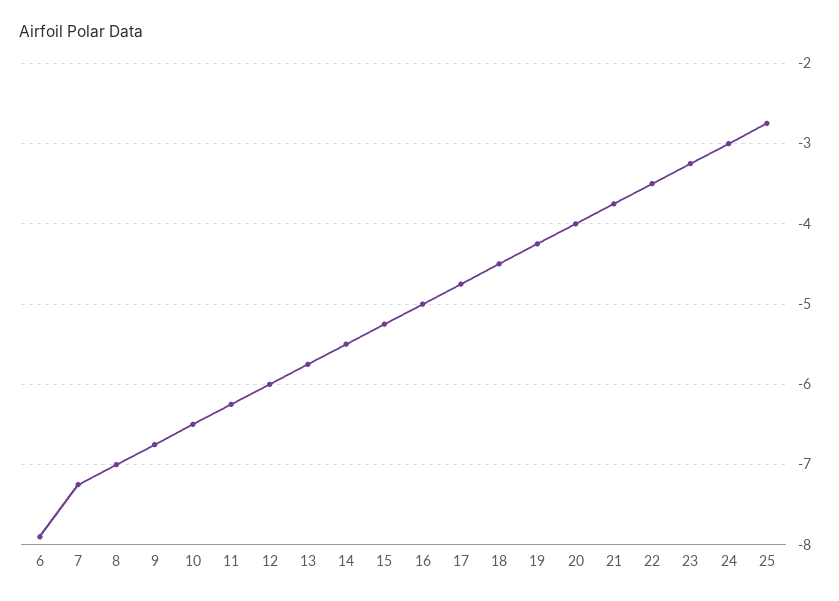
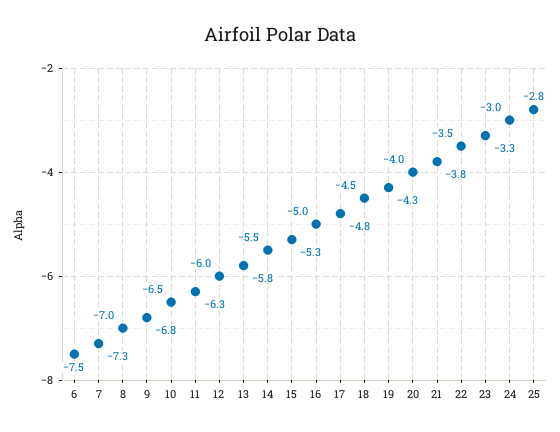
  {
-   "6": -7.9,
+   "6": -7.5,
    "7": -7.3,
    "8": -7,
    "9": -6.8,
    "10": -6.5,
    "11": -6.3,
    "12": -6,
    "13": -5.8,
    "14": -5.5,
    "15": -5.3,
    "16": -5,
    "17": -4.8,
    "18": -4.5,
    "19": -4.3,
    "20": -4,
    "21": -3.8,
    "22": -3.5,
    "23": -3.3,
    "24": -3,
    "25": -2.8
  }

